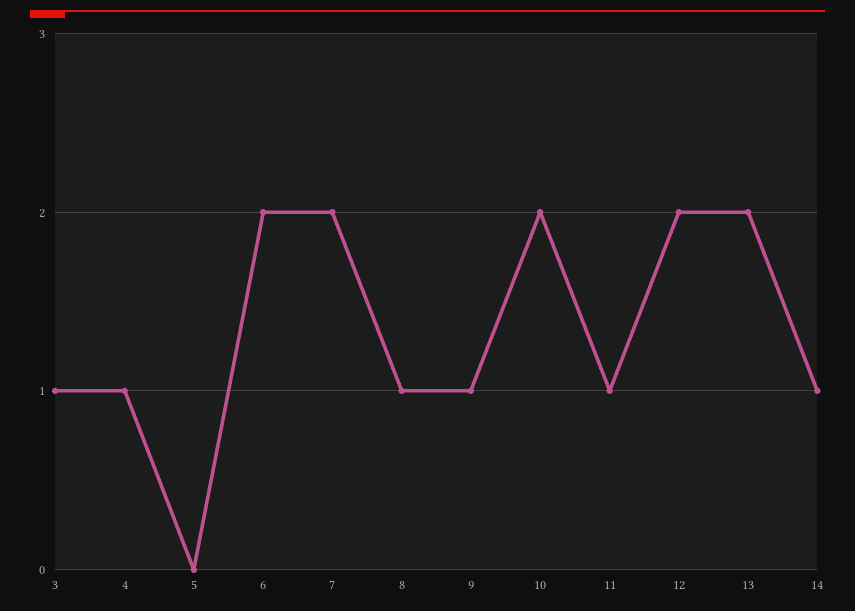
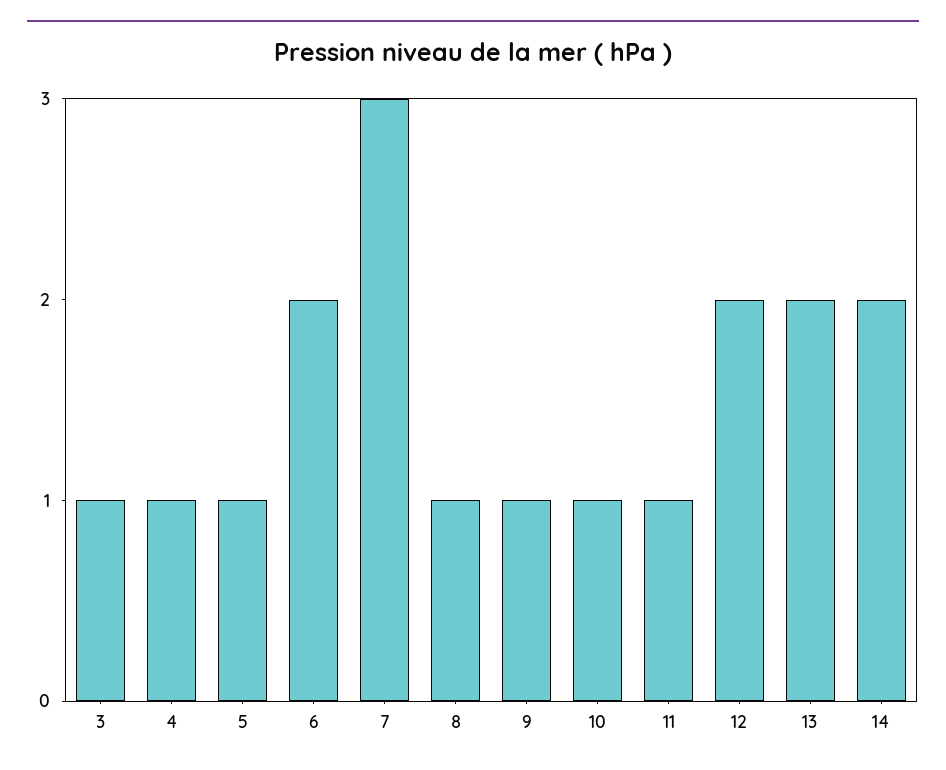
  {
    "3": 1,
    "4": 1,
-   "5": 0,
+   "5": 1,
    "6": 2,
-   "7": 2,
+   "7": 3,
    "8": 1,
    "9": 1,
-   "10": 2,
+   "10": 1,
    "11": 1,
    "12": 2,
    "13": 2,
-   "14": 1
+   "14": 2
  }

